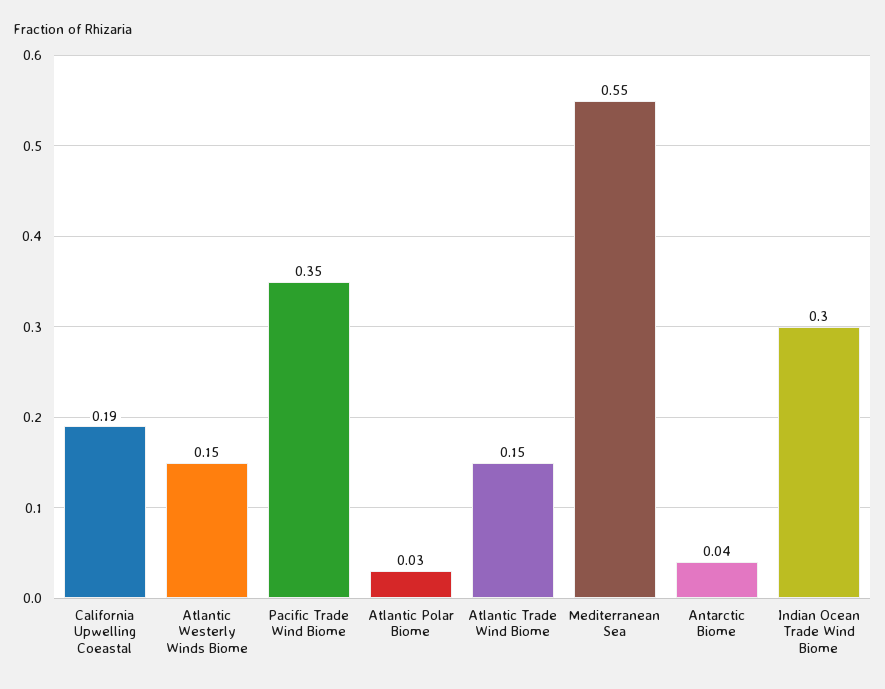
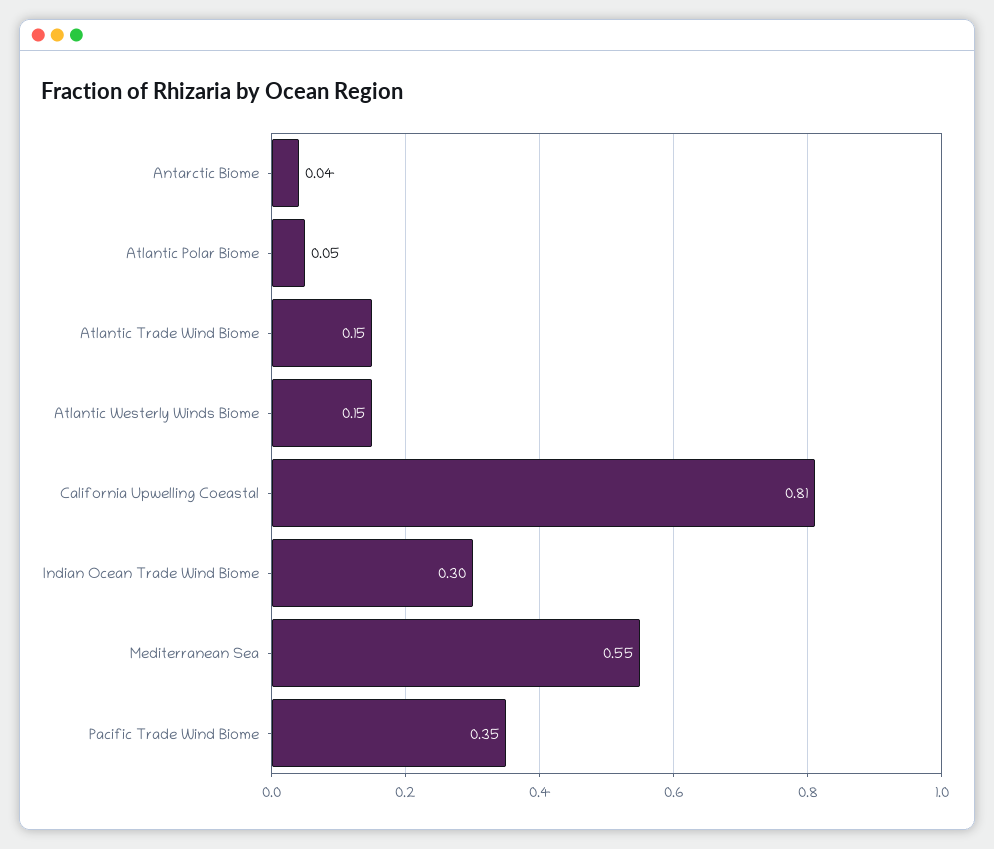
  {
-   "California Upwelling Coeastal": 0.19,
+   "California Upwelling Coeastal": 0.81,
    "Atlantic Westerly Winds Biome": 0.15,
    "Pacific Trade Wind Biome": 0.35,
-   "Atlantic Polar Biome": 0.03,
+   "Atlantic Polar Biome": 0.05,
    "Atlantic Trade Wind Biome": 0.15,
    "Mediterranean Sea": 0.55,
    "Antarctic Biome": 0.04,
    "Indian Ocean Trade Wind Biome": 0.3
  }

